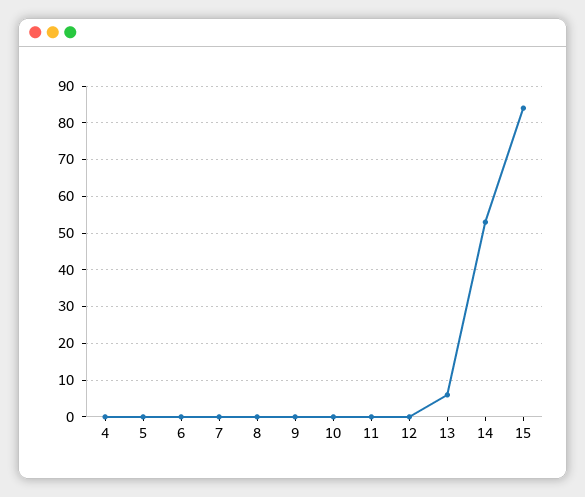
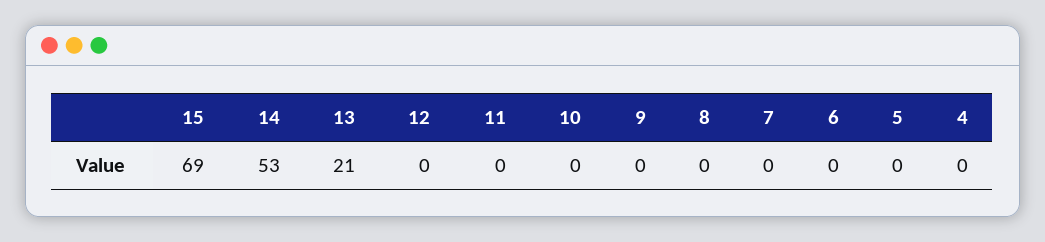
  {
    "4": 0,
    "5": 0,
    "6": 0,
    "7": 0,
    "8": 0,
    "9": 0,
    "10": 0,
    "11": 0,
    "12": 0,
-   "13": 5,
+   "13": 21,
    "14": 53,
-   "15": 85
+   "15": 69
  }

